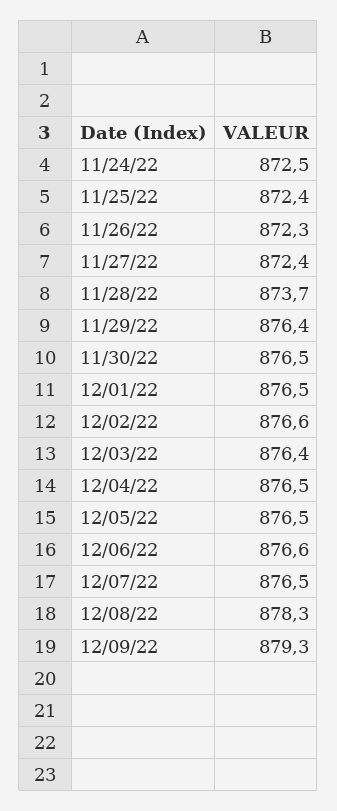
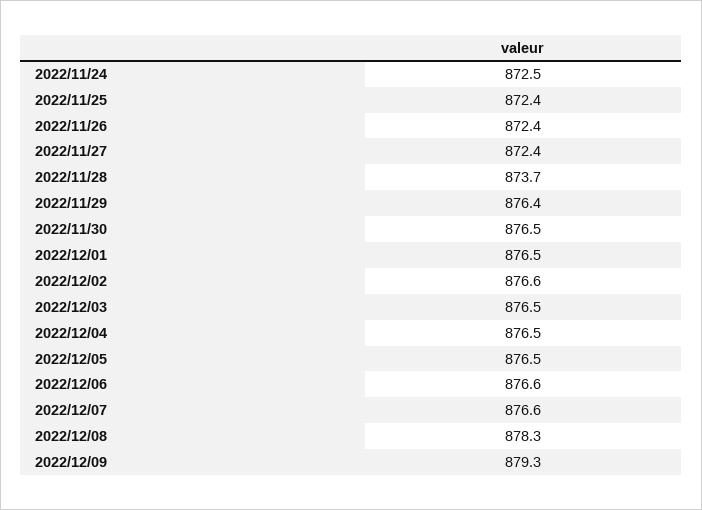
  {
    "11/24/22": 872.5,
    "11/25/22": 872.4,
-   "11/26/22": 872.3,
+   "11/26/22": 872.4,
    "11/27/22": 872.4,
    "11/28/22": 873.7,
    "11/29/22": 876.4,
    "11/30/22": 876.5,
    "12/01/22": 876.5,
    "12/02/22": 876.6,
-   "12/03/22": 876.4,
+   "12/03/22": 876.5,
    "12/04/22": 876.5,
    "12/05/22": 876.5,
    "12/06/22": 876.6,
-   "12/07/22": 876.5,
+   "12/07/22": 876.6,
    "12/08/22": 878.3,
    "12/09/22": 879.3
  }

